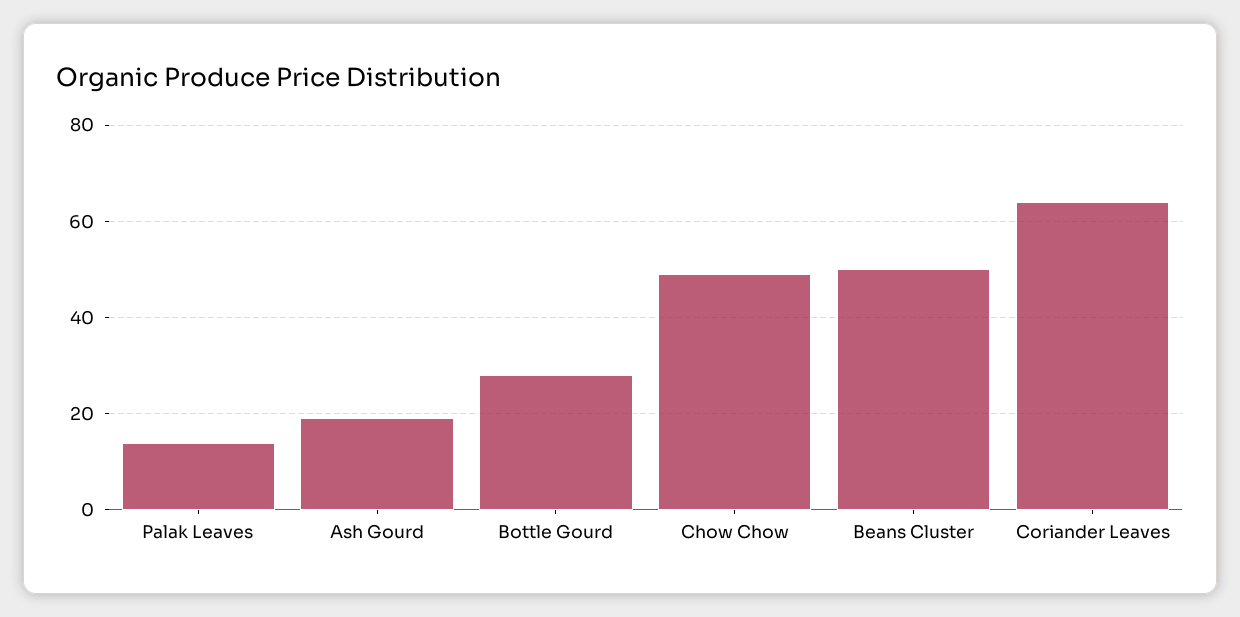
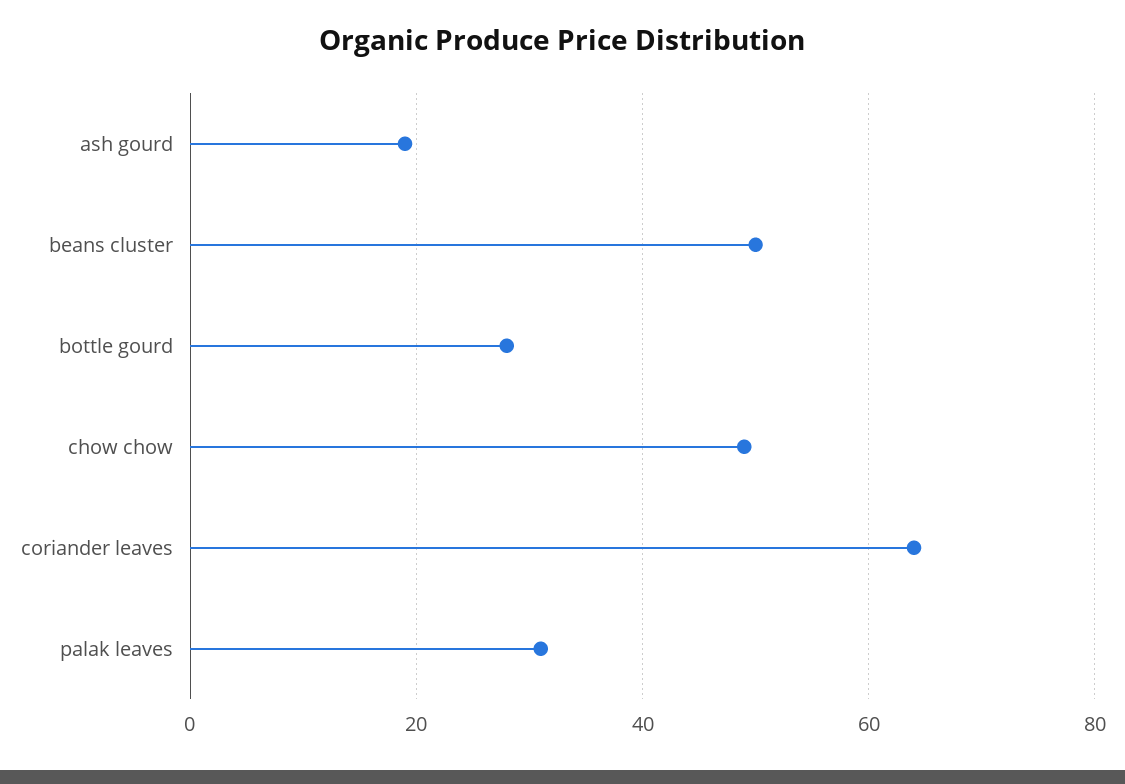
  {
-   "Palak Leaves": 15,
+   "Palak Leaves": 30,
    "Ash Gourd": 20,
    "Bottle Gourd": 30,
    "Chow Chow": 50,
    "Beans Cluster": 50,
    "Coriander Leaves": 65
  }

